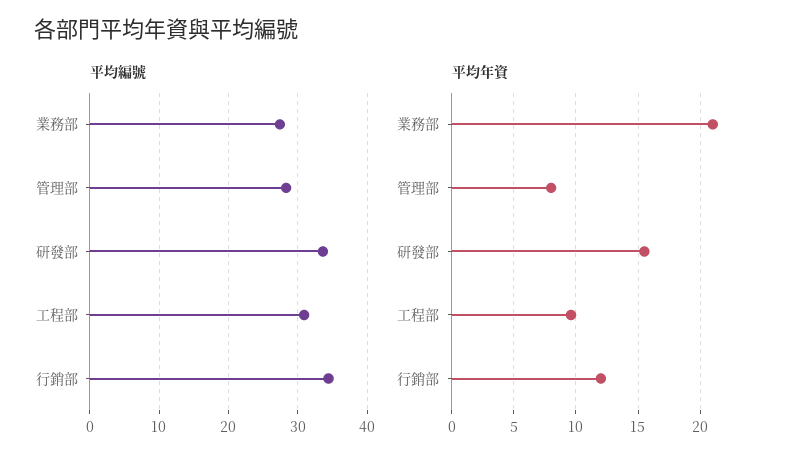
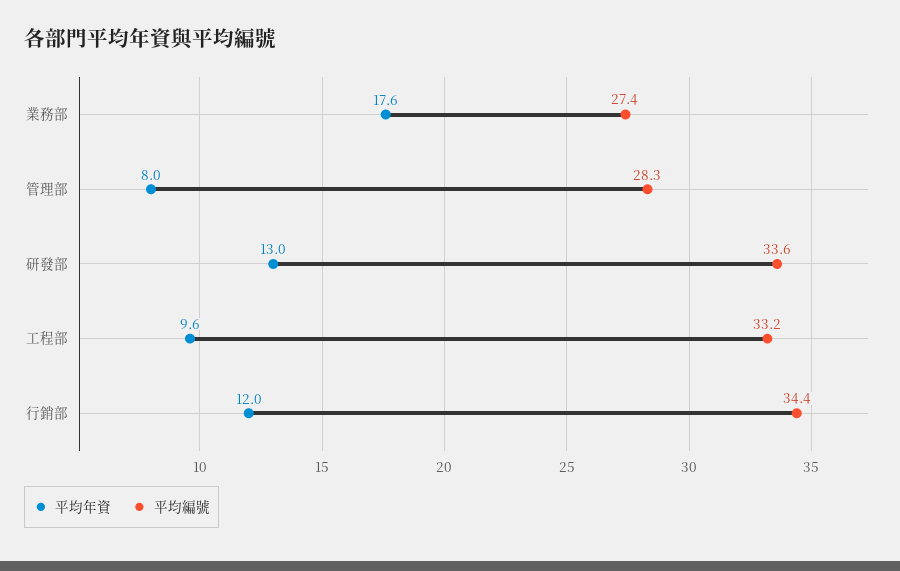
  {
    "平均編號": {
      "業務部": 27.4,
      "管理部": 28.3,
      "研發部": 33.6,
-     "工程部": 31,
+     "工程部": 33.2,
      "行銷部": 34.4
    },
    "平均年資": {
-     "業務部": 21,
+     "業務部": 17.6,
      "管理部": 8,
-     "研發部": 15.5,
+     "研發部": 13,
      "工程部": 9.6,
      "行銷部": 12
    }
  }

